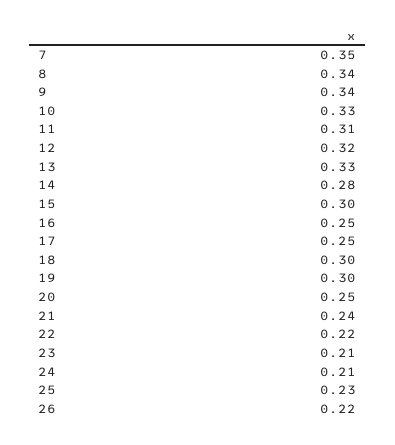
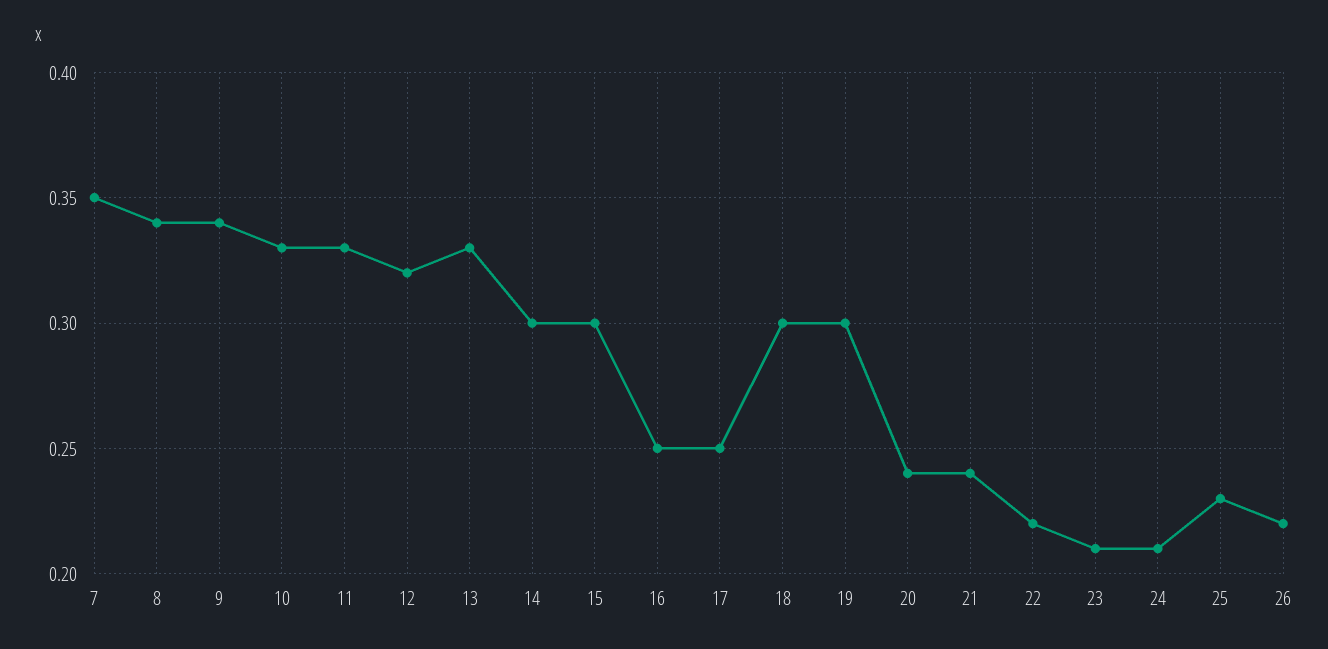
  {
    "7": 0.35,
    "8": 0.34,
    "9": 0.34,
    "10": 0.33,
-   "11": 0.31,
+   "11": 0.33,
    "12": 0.32,
    "13": 0.33,
-   "14": 0.28,
+   "14": 0.3,
    "15": 0.3,
    "16": 0.25,
    "17": 0.25,
    "18": 0.3,
    "19": 0.3,
-   "20": 0.25,
+   "20": 0.24,
    "21": 0.24,
    "22": 0.22,
    "23": 0.21,
    "24": 0.21,
    "25": 0.23,
    "26": 0.22
  }

